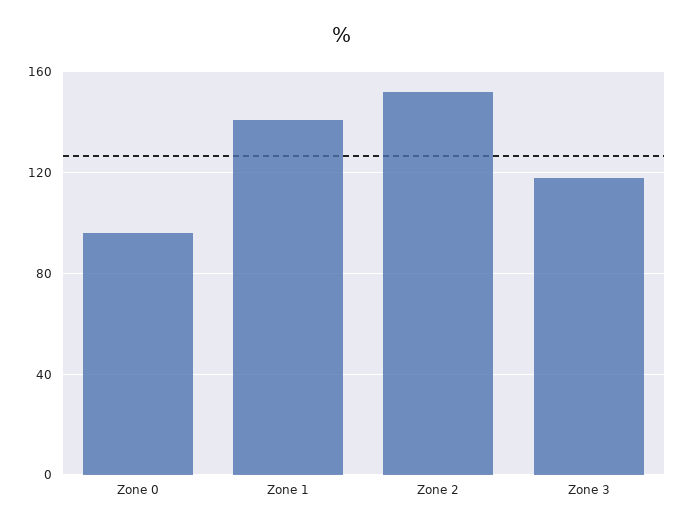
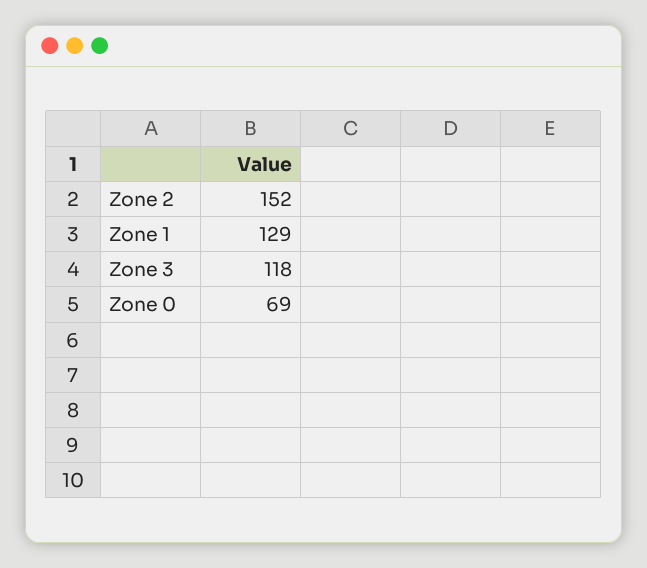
  {
-   "Zone 0": 95,
+   "Zone 0": 69,
-   "Zone 1": 140,
+   "Zone 1": 129,
    "Zone 2": 152,
    "Zone 3": 118
  }

